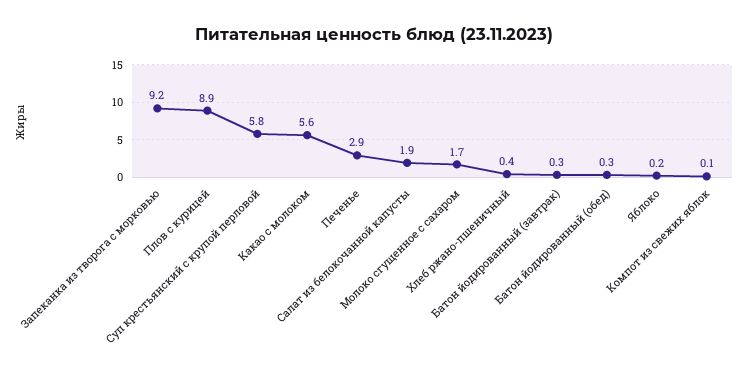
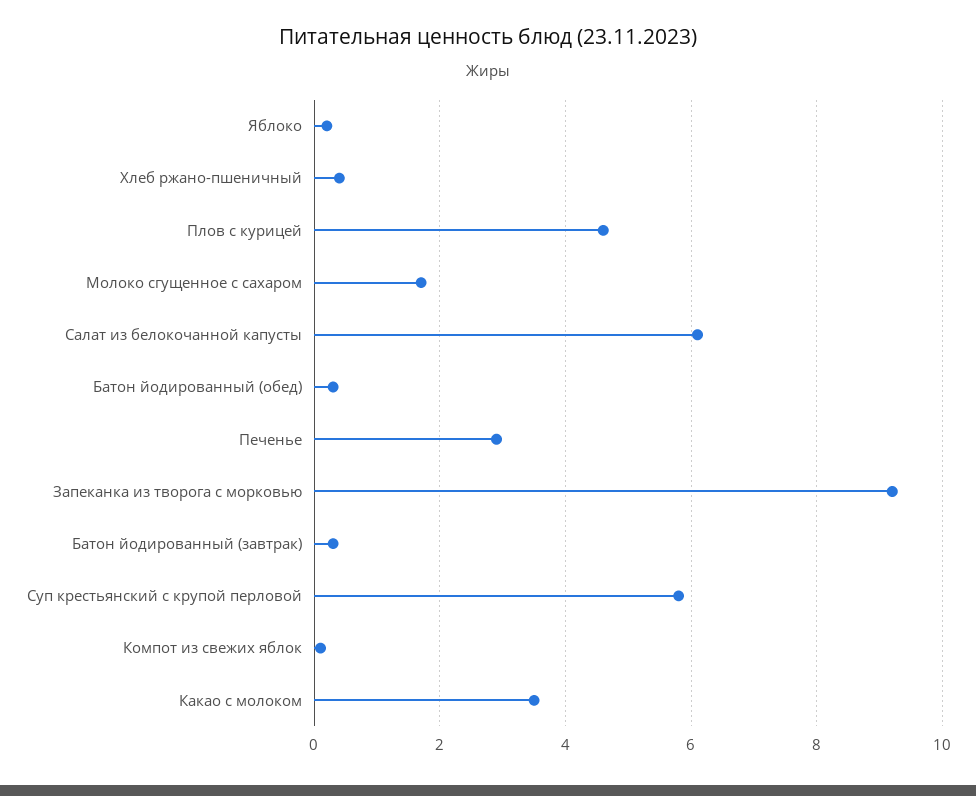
  {
    "Запеканка из творога с морковью": 9.2,
-   "Плов с курицей": 8.9,
+   "Плов с курицей": 4.5,
    "Суп крестьянский с крупой перловой": 5.8,
-   "Какао с молоком": 5.6,
+   "Какао с молоком": 3.5,
    "Печенье": 2.9,
-   "Салат из белокочанной капусты": 1.9,
+   "Салат из белокочанной капусты": 6,
    "Молоко сгущенное с сахаром": 1.7,
    "Хлеб ржано-пшеничный": 0.4,
    "Батон йодированный (завтрак)": 0.3,
    "Батон йодированный (обед)": 0.3,
    "Яблоко": 0.2,
    "Компот из свежих яблок": 0.1
  }

